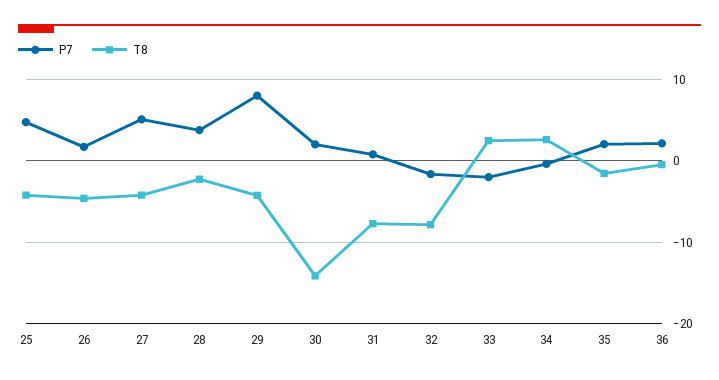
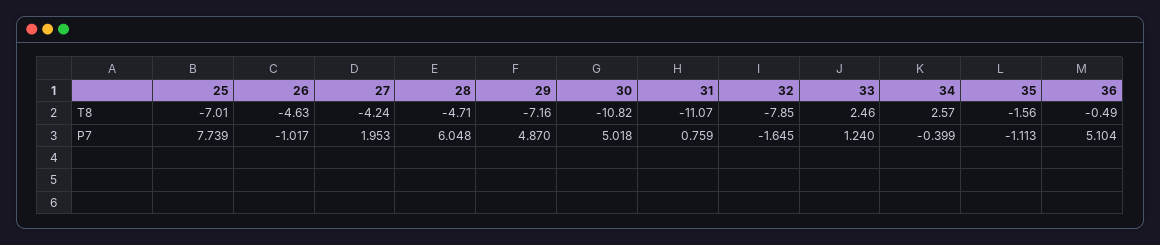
  {
    "P7": {
-     "25": 5,
+     "25": 7.739,
-     "26": 2,
+     "26": -1.017,
-     "27": 5,
+     "27": 1.953,
-     "28": 4,
+     "28": 6.048,
-     "29": 8,
+     "29": 4.87,
-     "30": 2,
+     "30": 5.018,
      "31": 0.759,
      "32": -1.645,
-     "33": -2,
+     "33": 1.24,
      "34": -0.399,
-     "35": 2,
+     "35": -1.113,
-     "36": 2
+     "36": 5.104
    },
    "T8": {
-     "25": -4,
+     "25": -7.01,
      "26": -4.63,
      "27": -4.24,
-     "28": -2,
+     "28": -4.71,
-     "29": -4,
+     "29": -7.16,
-     "30": -14,
+     "30": -10.82,
-     "31": -8,
+     "31": -11.07,
      "32": -7.85,
      "33": 2.46,
      "34": 2.57,
      "35": -1.56,
      "36": -0.49
    }
  }

